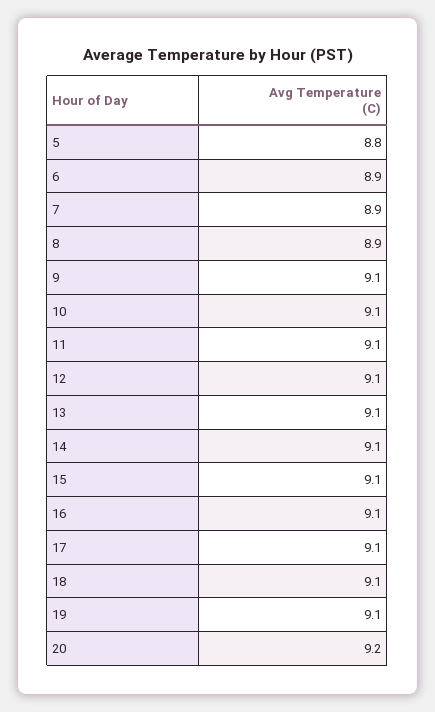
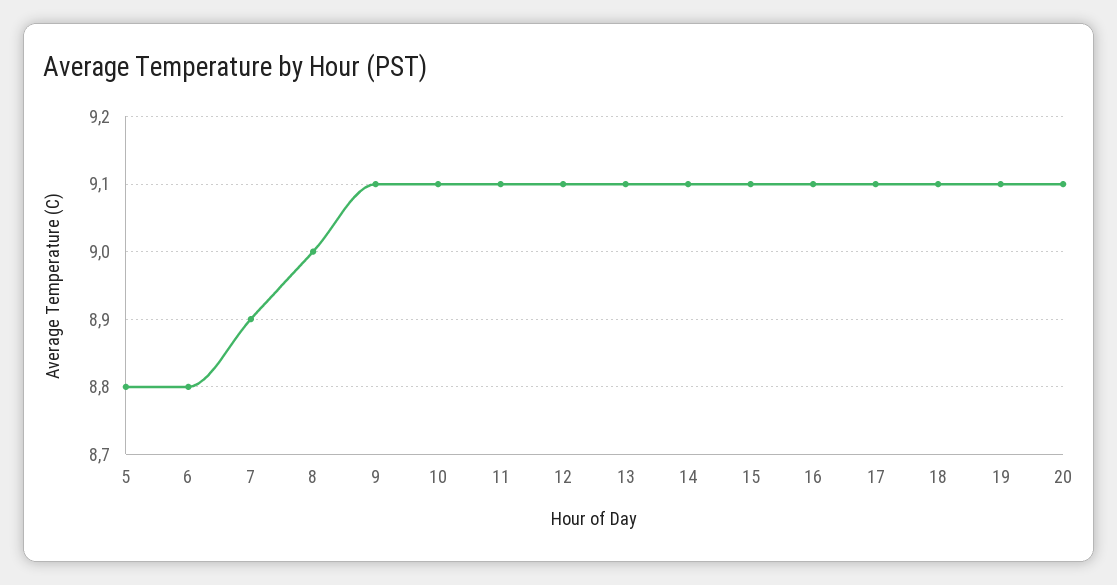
  {
    "5": 8.8,
-   "6": 8.9,
+   "6": 8.8,
    "7": 8.9,
-   "8": 8.9,
+   "8": 9,
    "9": 9.1,
    "10": 9.1,
    "11": 9.1,
    "12": 9.1,
    "13": 9.1,
    "14": 9.1,
    "15": 9.1,
    "16": 9.1,
    "17": 9.1,
    "18": 9.1,
    "19": 9.1,
-   "20": 9.2
+   "20": 9.1
  }

